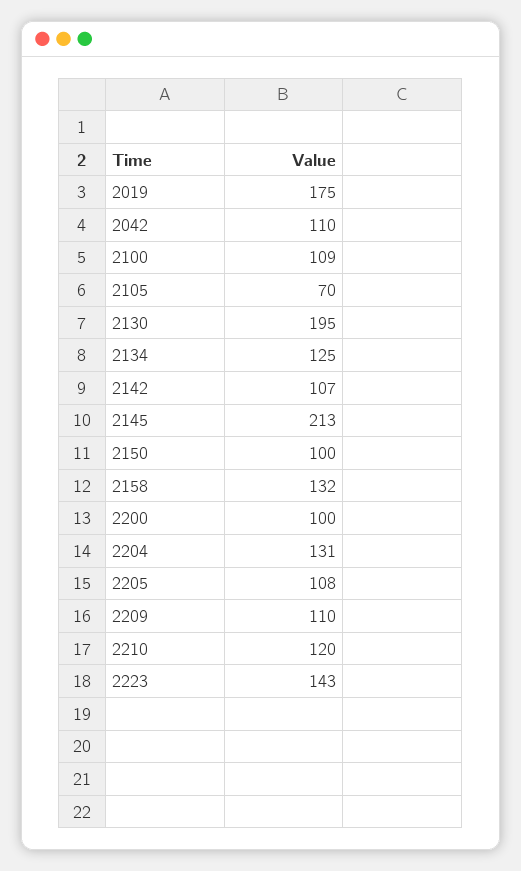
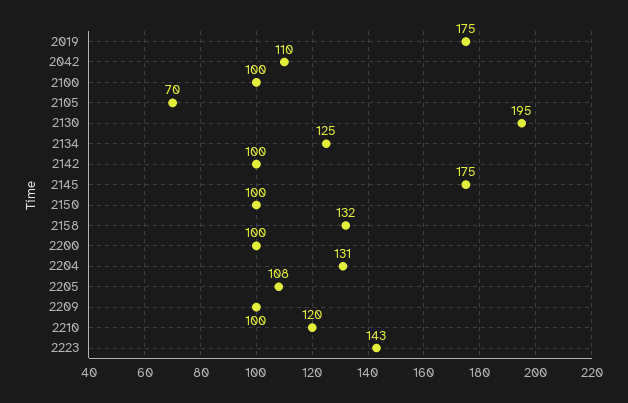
  {
    "2019": 175,
    "2042": 110,
-   "2100": 109,
+   "2100": 100,
    "2105": 70,
    "2130": 195,
    "2134": 125,
-   "2142": 107,
+   "2142": 100,
-   "2145": 213,
+   "2145": 175,
    "2150": 100,
    "2158": 132,
    "2200": 100,
    "2204": 131,
    "2205": 108,
-   "2209": 110,
+   "2209": 100,
    "2210": 120,
    "2223": 143
  }

